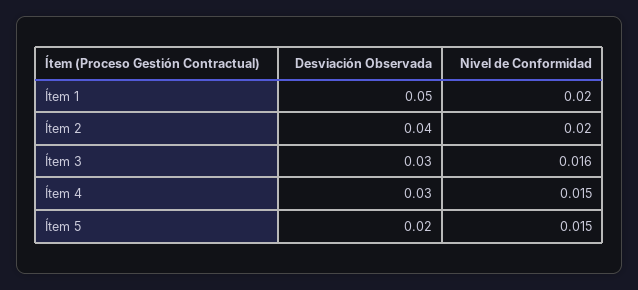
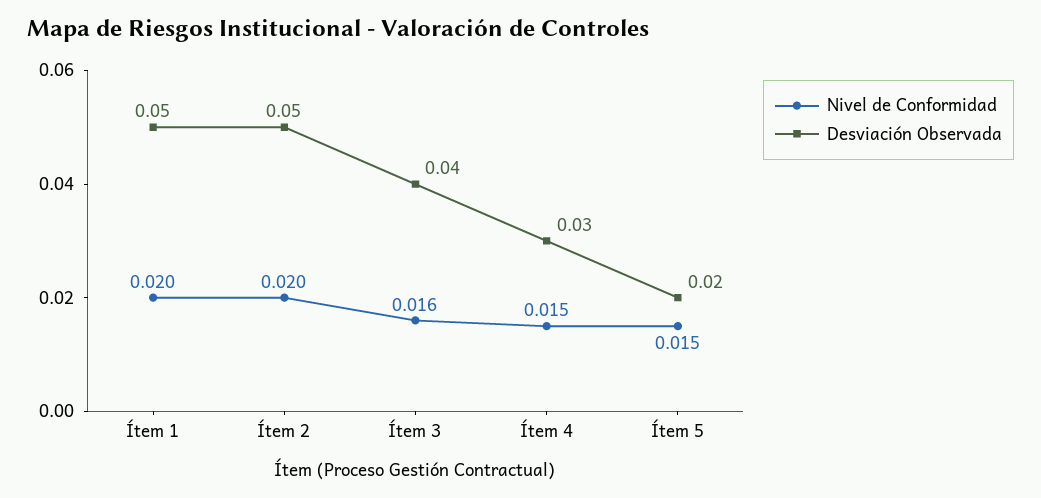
  {
    "Desviación Observada": {
      "Ítem 1": 0.05,
-     "Ítem 2": 0.04,
+     "Ítem 2": 0.05,
-     "Ítem 3": 0.03,
+     "Ítem 3": 0.04,
      "Ítem 4": 0.03,
      "Ítem 5": 0.02
    },
    "Nivel de Conformidad": {
      "Ítem 1": 0.02,
      "Ítem 2": 0.02,
      "Ítem 3": 0.016,
      "Ítem 4": 0.015,
      "Ítem 5": 0.015
    }
  }

